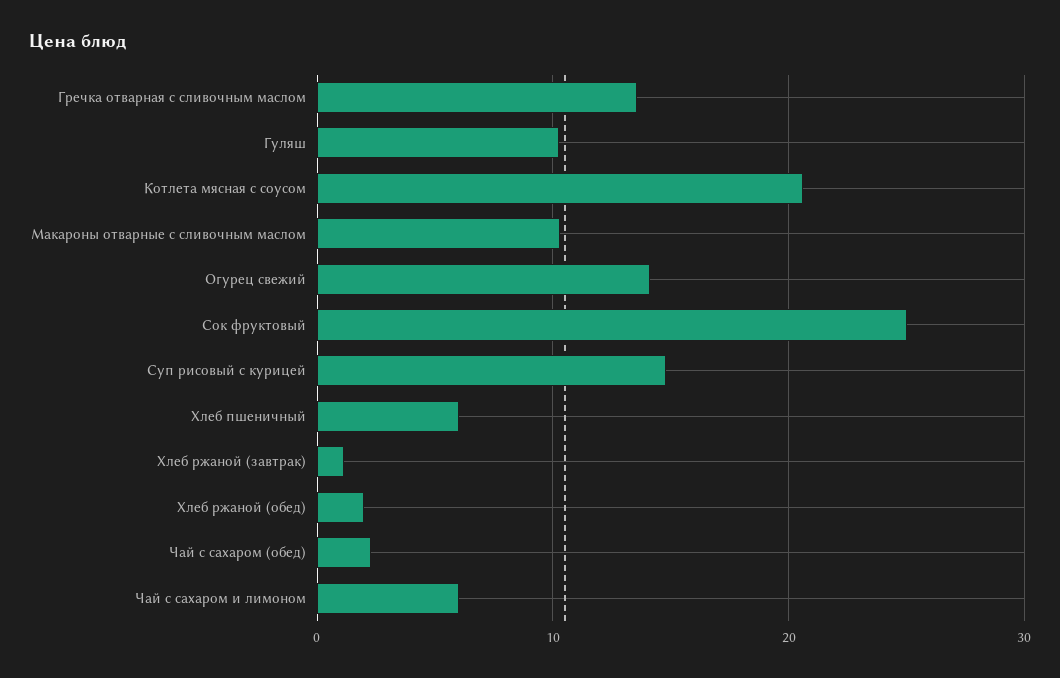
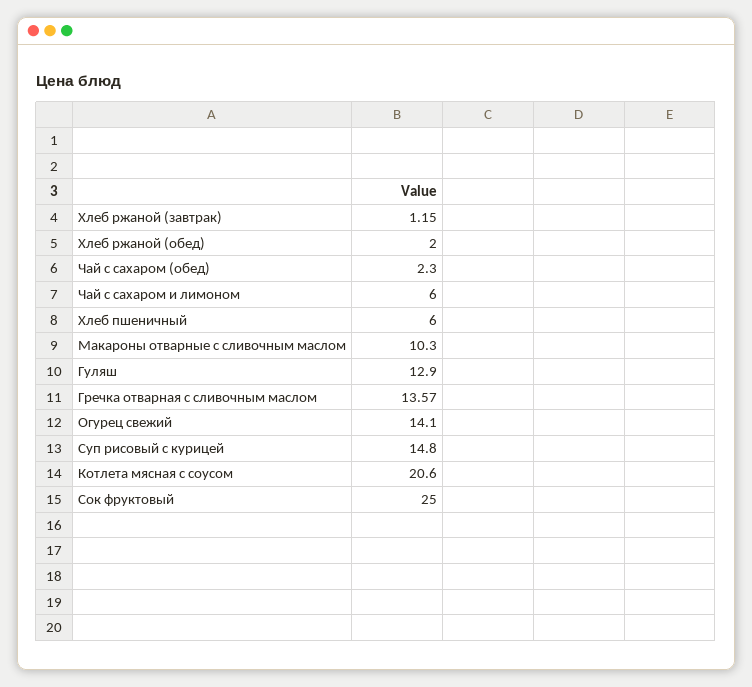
  {
    "Гречка отварная с сливочным маслом": 13.57,
-   "Гуляш": 10,
+   "Гуляш": 12.9,
    "Котлета мясная с соусом": 20.6,
    "Макароны отварные с сливочным маслом": 10.3,
    "Огурец свежий": 14.1,
    "Сок фруктовый": 25,
    "Суп рисовый с курицей": 14.8,
    "Хлеб пшеничный": 6,
    "Хлеб ржаной (завтрак)": 1.15,
    "Хлеб ржаной (обед)": 2,
    "Чай с сахаром (обед)": 2.3,
    "Чай с сахаром и лимоном": 6
  }

